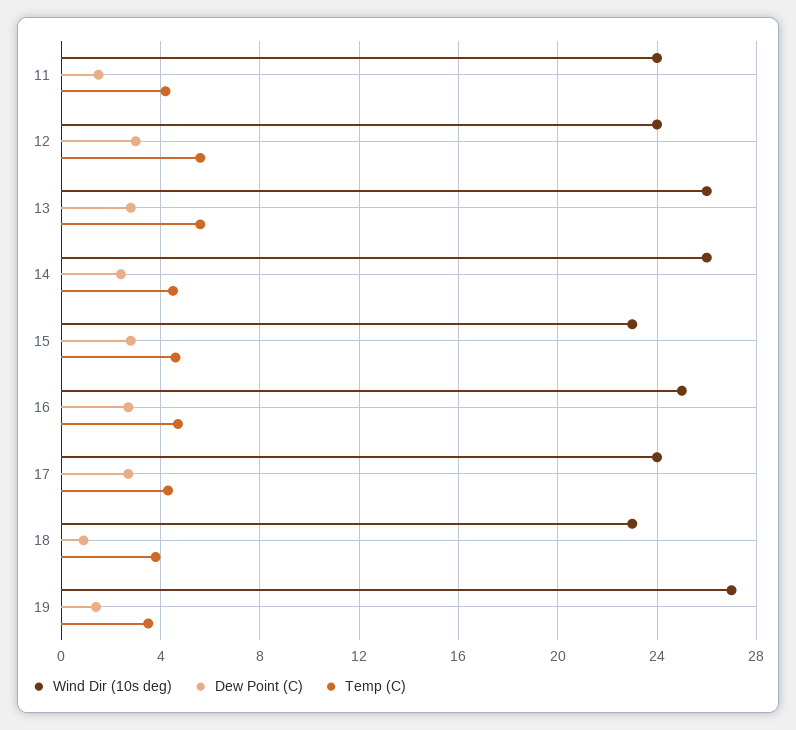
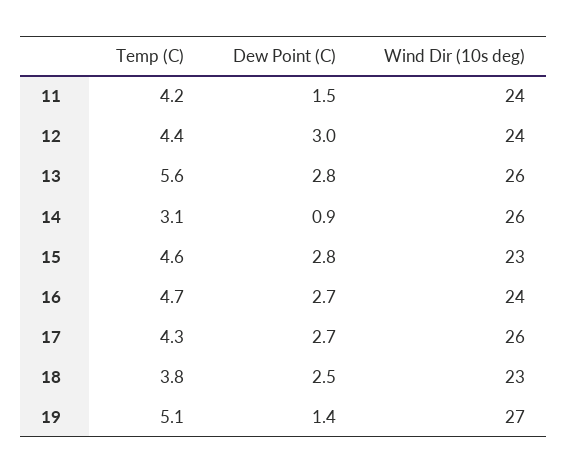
  {
    "Wind Dir (10s deg)": {
      "11": 24,
      "12": 24,
      "13": 26,
      "14": 26,
      "15": 23,
-     "16": 25,
+     "16": 24,
-     "17": 24,
+     "17": 26,
      "18": 23,
      "19": 27
    },
    "Dew Point (C)": {
      "11": 1.5,
      "12": 3,
      "13": 2.8,
-     "14": 2.5,
+     "14": 0.9,
      "15": 2.8,
      "16": 2.7,
      "17": 2.7,
-     "18": 1,
+     "18": 2.5,
      "19": 1.4
    },
    "Temp (C)": {
      "11": 4.2,
-     "12": 5.5,
+     "12": 4.4,
      "13": 5.6,
-     "14": 4.5,
+     "14": 3.1,
      "15": 4.6,
      "16": 4.7,
      "17": 4.3,
      "18": 3.8,
-     "19": 3.5
+     "19": 5.1
    }
  }

